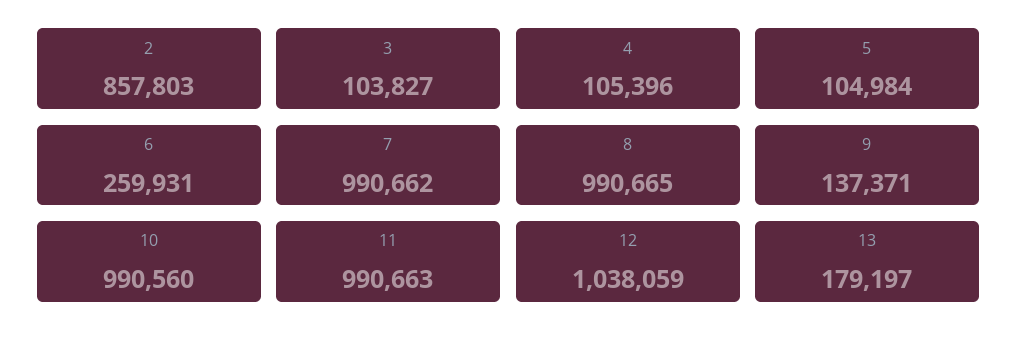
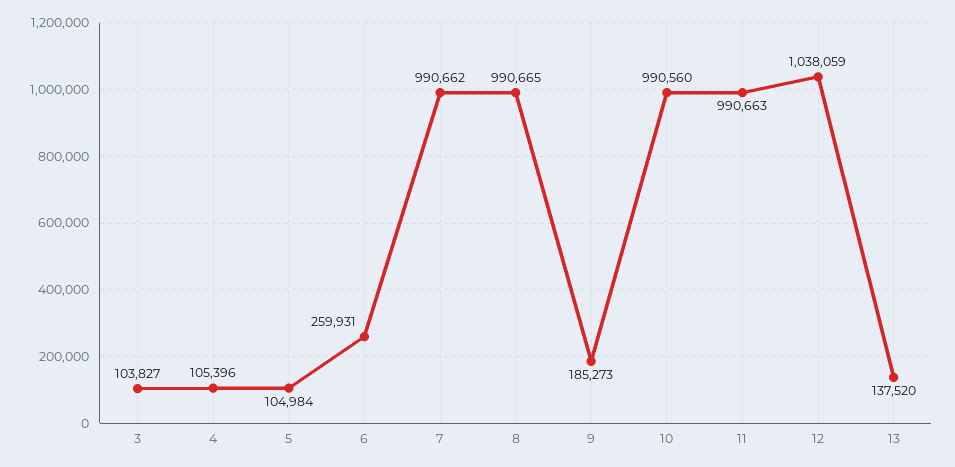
  {
-   "2": 857803,
    "3": 103827,
    "4": 105396,
    "5": 104984,
    "6": 259931,
    "7": 990662,
    "8": 990665,
-   "9": 137371,
+   "9": 185273,
    "10": 990560,
    "11": 990663,
    "12": 1038059,
-   "13": 179197
+   "13": 137520
  }

